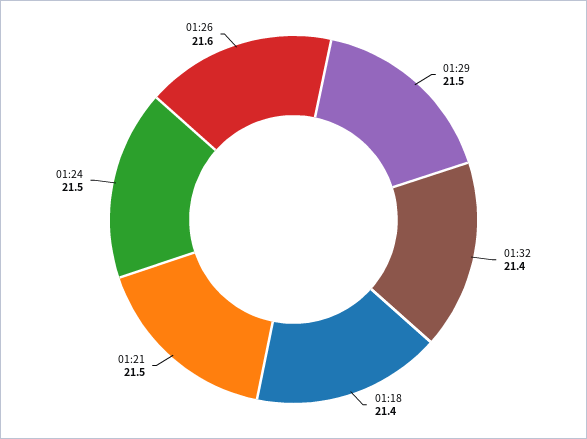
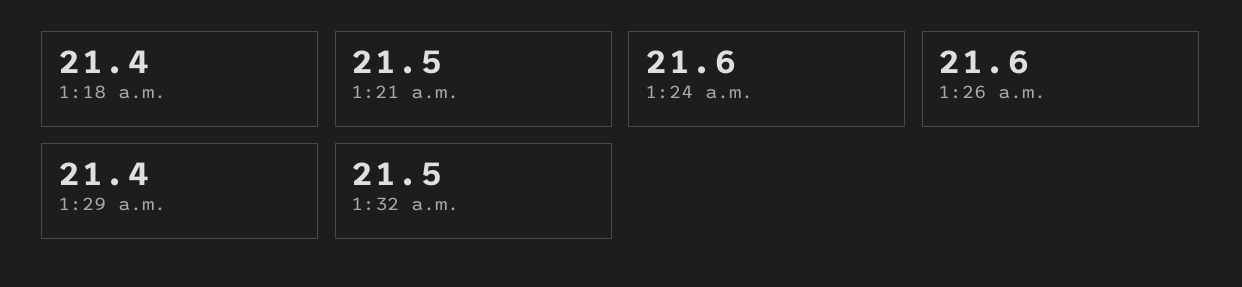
  {
-   "01:29": 21.5,
+   "01:29": 21.4,
-   "01:32": 21.4,
+   "01:32": 21.5,
    "01:18": 21.4,
    "01:21": 21.5,
-   "01:24": 21.5,
+   "01:24": 21.6,
    "01:26": 21.6
  }

